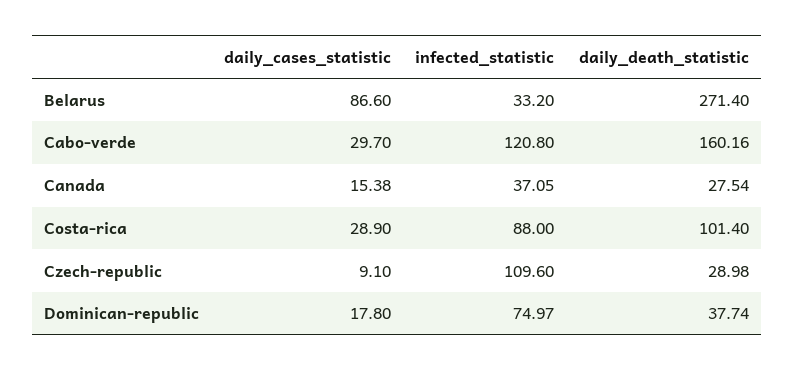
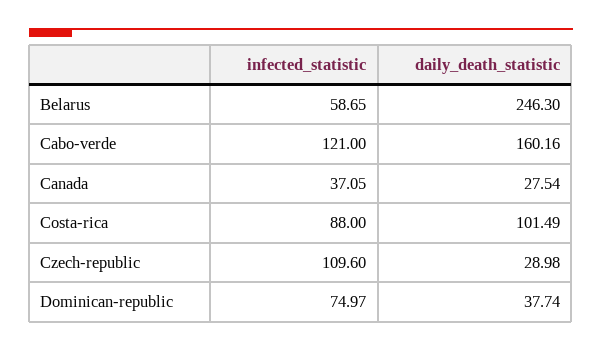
  {
-   "daily_cases_statistic": {
-     "Belarus": 86.6,
-     "Cabo-verde": 29.7,
-     "Canada": 15.38,
-     "Costa-rica": 28.9,
-     "Czech-republic": 9.1,
-     "Dominican-republic": 17.8
-   },
    "infected_statistic": {
-     "Belarus": 33.2,
+     "Belarus": 58.65,
-     "Cabo-verde": 120.8,
+     "Cabo-verde": 121,
      "Canada": 37.05,
      "Costa-rica": 88,
      "Czech-republic": 109.6,
      "Dominican-republic": 74.97
    },
    "daily_death_statistic": {
-     "Belarus": 271.4,
+     "Belarus": 246.3,
      "Cabo-verde": 160.16,
      "Canada": 27.54,
-     "Costa-rica": 101.4,
+     "Costa-rica": 101.49,
      "Czech-republic": 28.98,
      "Dominican-republic": 37.74
    }
  }

